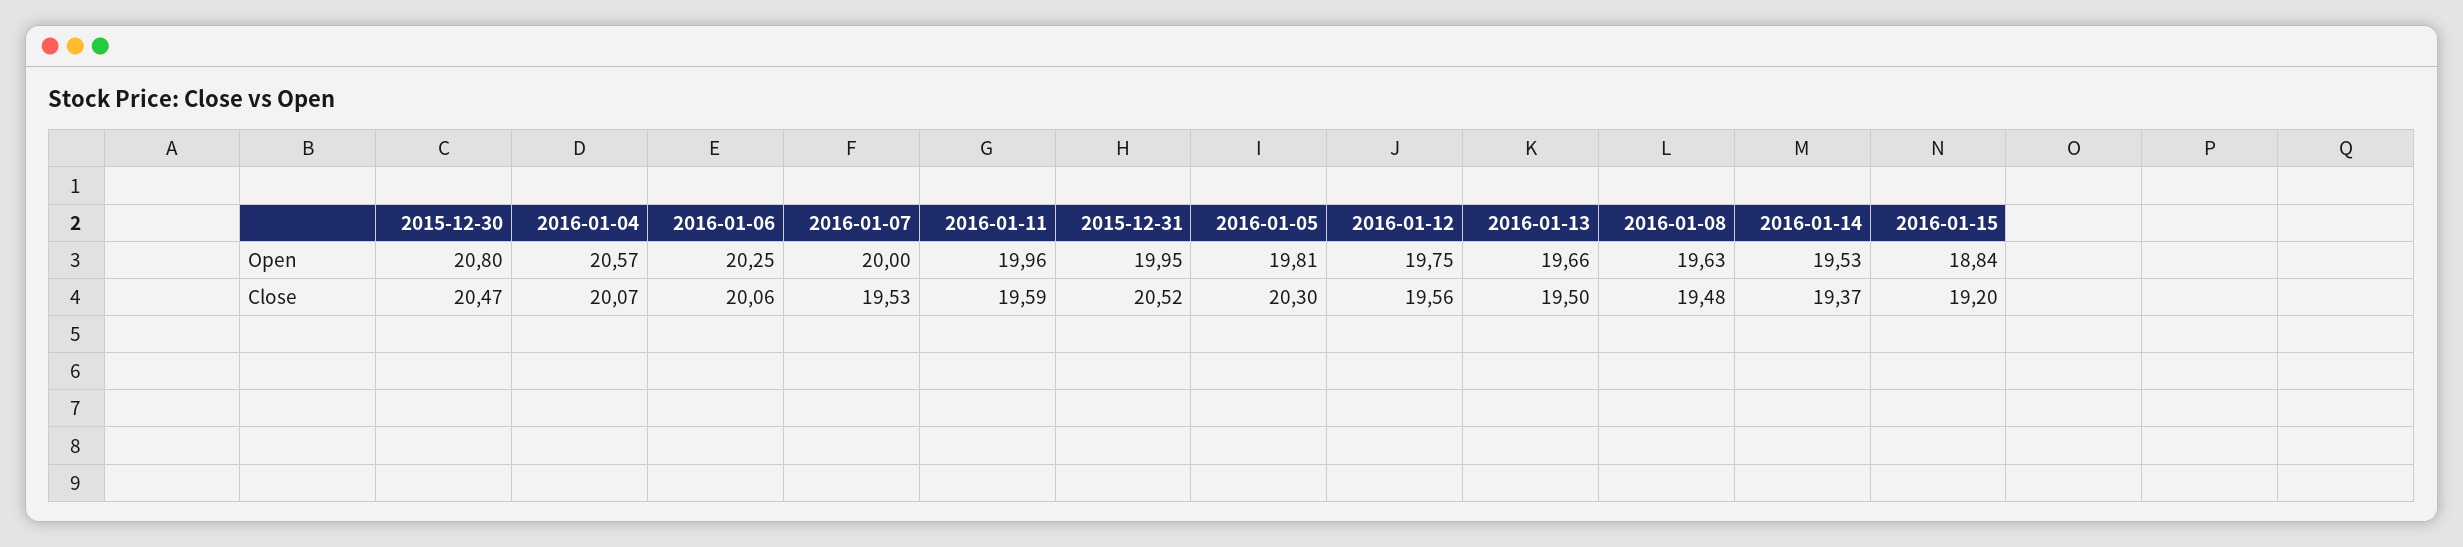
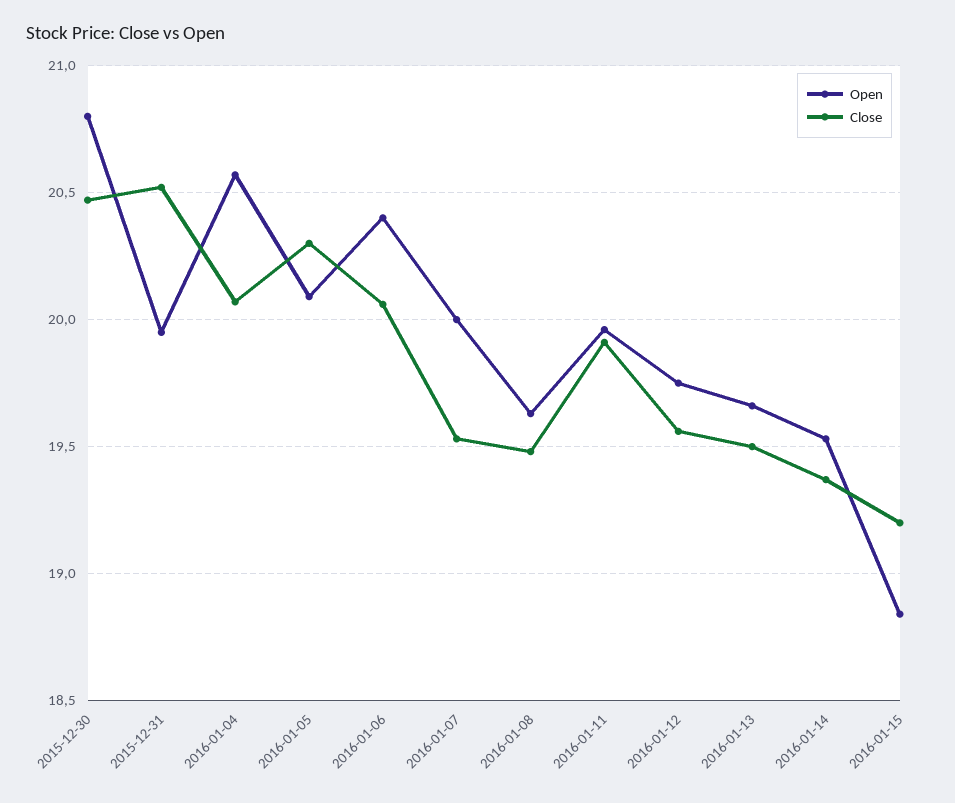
  {
    "Open": {
      "2015-12-30": 20.8,
      "2016-01-04": 20.57,
-     "2016-01-06": 20.25,
+     "2016-01-06": 20.4,
      "2016-01-07": 20,
      "2016-01-11": 19.96,
      "2015-12-31": 19.95,
-     "2016-01-05": 19.81,
+     "2016-01-05": 20.1,
      "2016-01-12": 19.75,
      "2016-01-13": 19.66,
      "2016-01-08": 19.63,
      "2016-01-14": 19.53,
      "2016-01-15": 18.84
    },
    "Close": {
      "2015-12-30": 20.47,
      "2016-01-04": 20.07,
      "2016-01-06": 20.06,
      "2016-01-07": 19.53,
-     "2016-01-11": 19.59,
+     "2016-01-11": 19.9,
      "2015-12-31": 20.52,
      "2016-01-05": 20.3,
      "2016-01-12": 19.56,
      "2016-01-13": 19.5,
      "2016-01-08": 19.48,
      "2016-01-14": 19.37,
      "2016-01-15": 19.2
    }
  }

